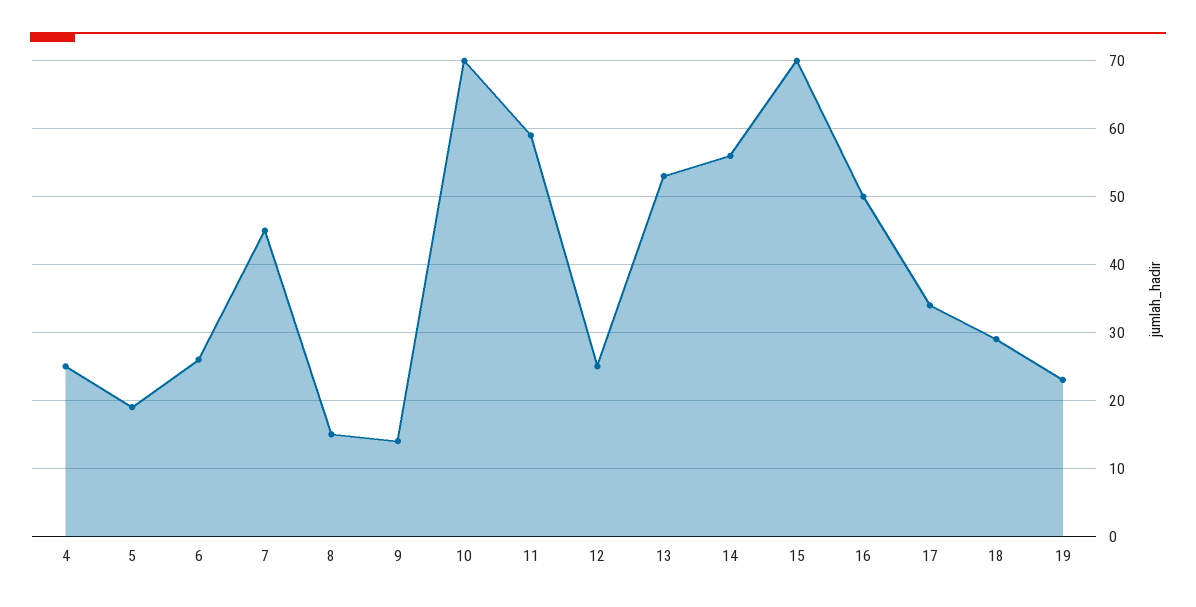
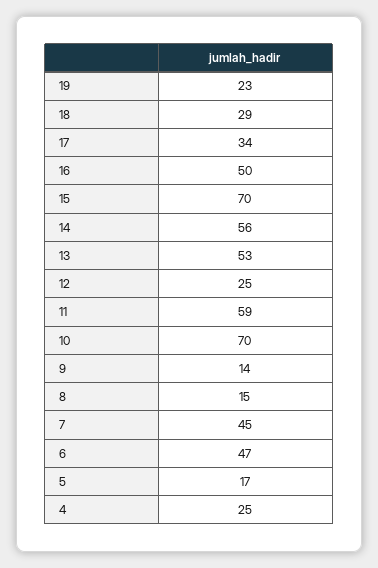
  {
    "4": 25,
-   "5": 19,
+   "5": 17,
-   "6": 26,
+   "6": 47,
    "7": 45,
    "8": 15,
    "9": 14,
    "10": 70,
    "11": 59,
    "12": 25,
    "13": 53,
    "14": 56,
    "15": 70,
    "16": 50,
    "17": 34,
    "18": 29,
    "19": 23
  }

